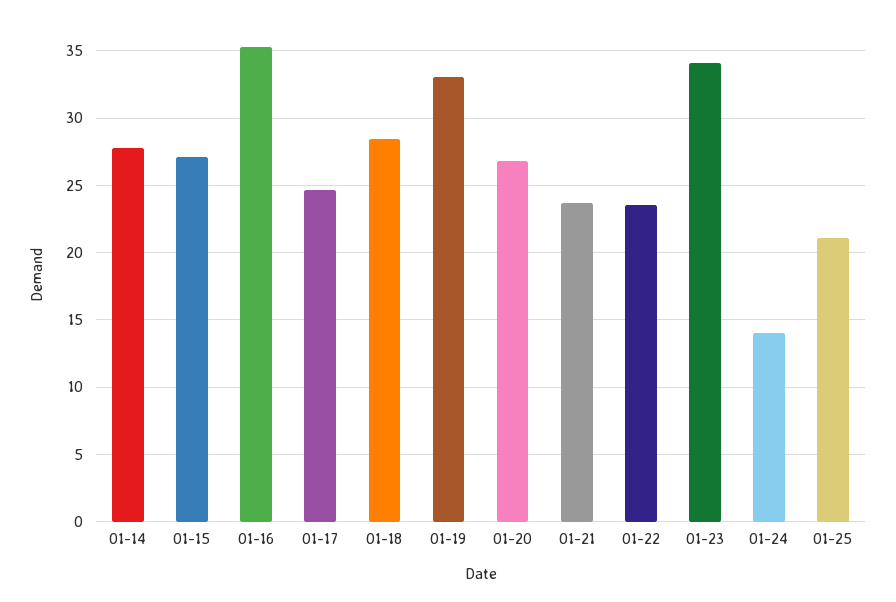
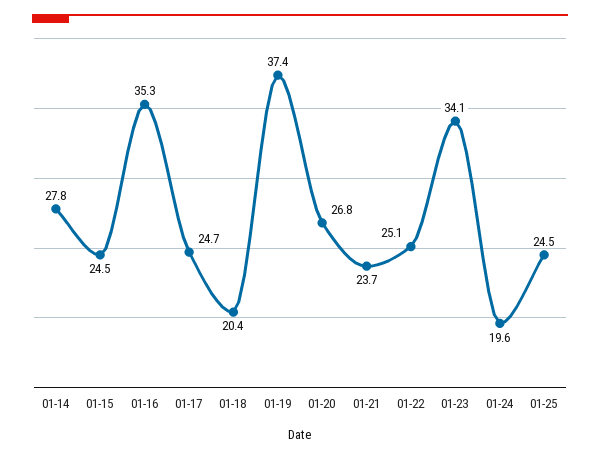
  {
    "01-14": 27.8,
-   "01-15": 27,
+   "01-15": 24.5,
    "01-16": 35.3,
    "01-17": 24.7,
-   "01-18": 28.5,
+   "01-18": 20.4,
-   "01-19": 33,
+   "01-19": 37.4,
    "01-20": 26.8,
    "01-21": 23.7,
-   "01-22": 23.5,
+   "01-22": 25.1,
    "01-23": 34.1,
-   "01-24": 14,
+   "01-24": 19.6,
-   "01-25": 21
+   "01-25": 24.5
  }

